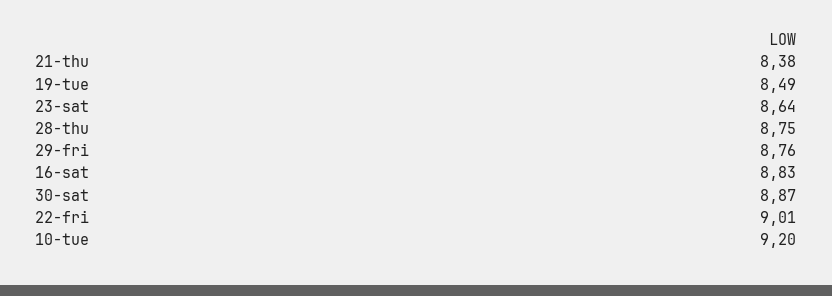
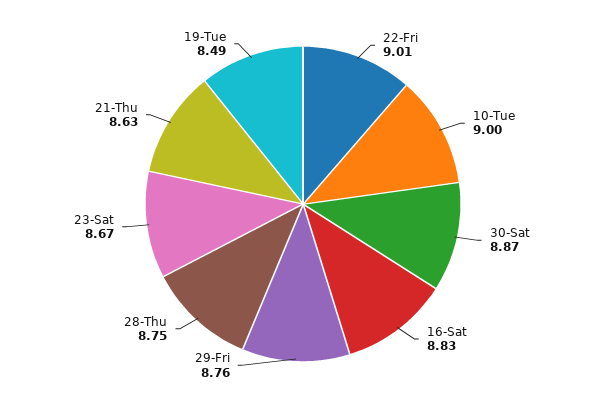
  {
-   "21-thu": 8.38,
+   "21-thu": 8.63,
    "19-tue": 8.49,
-   "23-sat": 8.64,
+   "23-sat": 8.67,
    "28-thu": 8.75,
    "29-fri": 8.76,
    "16-sat": 8.83,
    "30-sat": 8.87,
    "22-fri": 9.01,
-   "10-tue": 9.2
+   "10-tue": 9
  }

